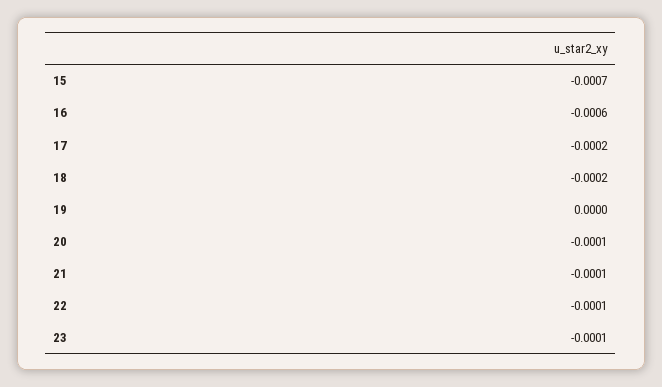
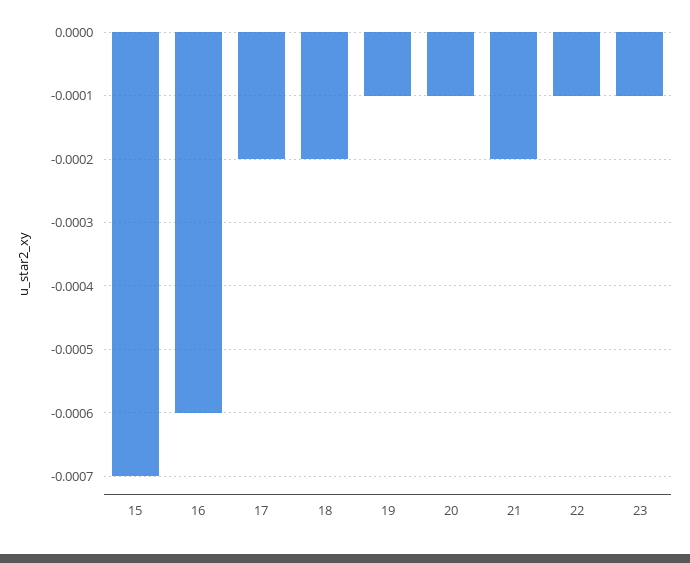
  {
    "15": -0.0007,
    "16": -0.0006,
    "17": -0.0002,
    "18": -0.0002,
-   "19": 0,
+   "19": -0.0001,
    "20": -0.0001,
-   "21": -0.0001,
+   "21": -0.0002,
    "22": -0.0001,
    "23": -0.0001
  }

